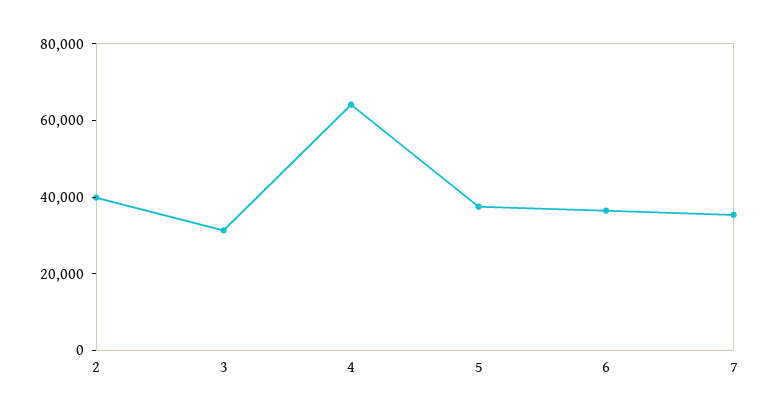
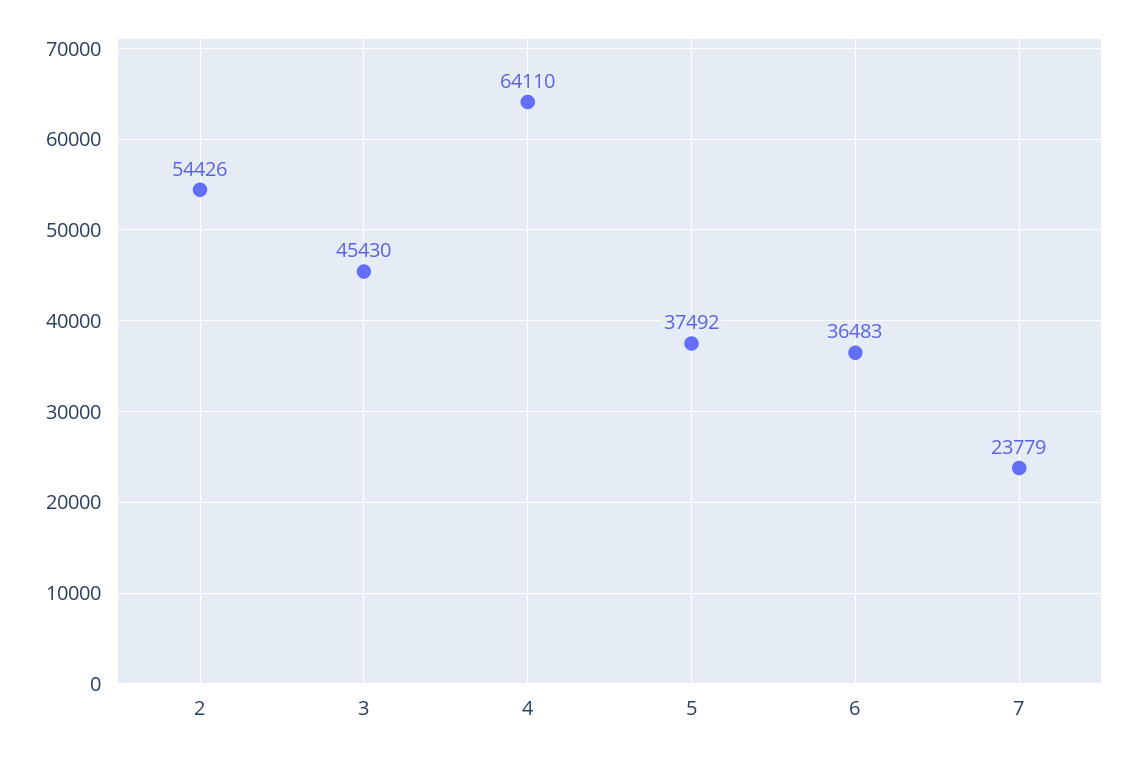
  {
-   "2": 40000,
+   "2": 54426,
-   "3": 30000,
+   "3": 45430,
    "4": 64110,
    "5": 37492,
    "6": 36483,
-   "7": 35000
+   "7": 23779
  }

